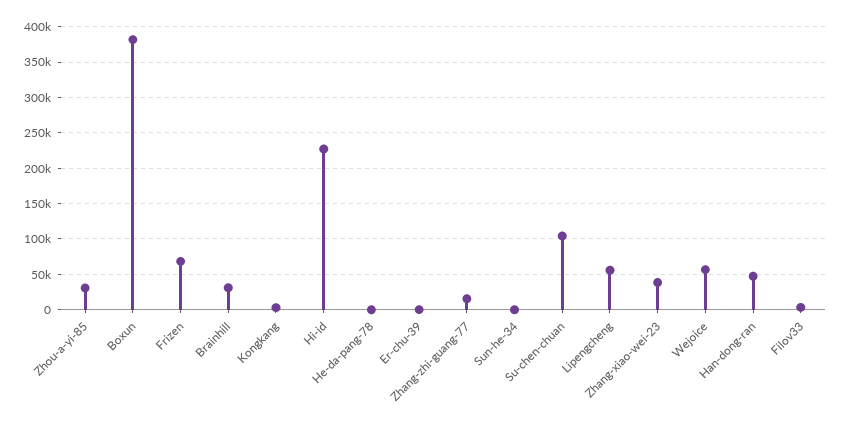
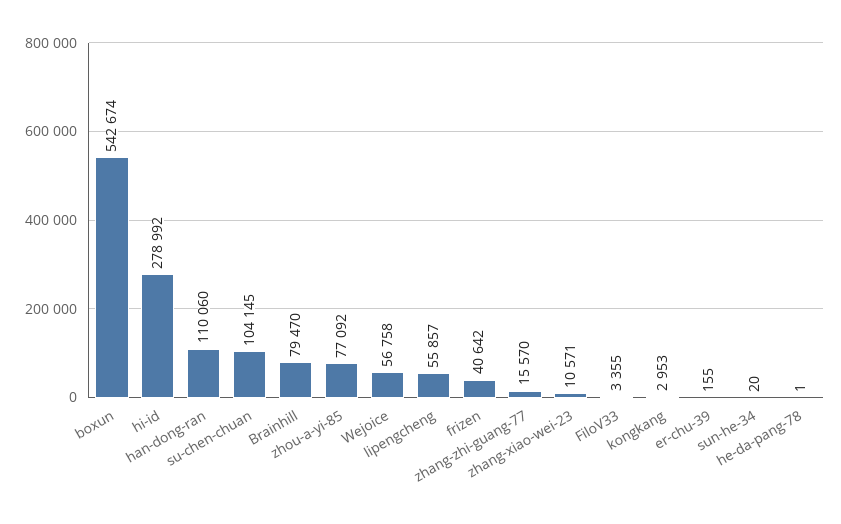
  {
-   "Zhou-a-yi-85": 30000,
+   "Zhou-a-yi-85": 77092,
-   "Boxun": 380000,
+   "Boxun": 542674,
-   "Frizen": 70000,
+   "Frizen": 40642,
-   "Brainhill": 30000,
+   "Brainhill": 79470,
    "Kongkang": 2953,
-   "Hi-id": 230000,
+   "Hi-id": 278992,
    "He-da-pang-78": 1,
    "Er-chu-39": 155,
    "Zhang-zhi-guang-77": 15570,
    "Sun-he-34": 20,
    "Su-chen-chuan": 104145,
    "Lipengcheng": 55857,
-   "Zhang-xiao-wei-23": 40000,
+   "Zhang-xiao-wei-23": 10571,
    "Wejoice": 56758,
-   "Han-dong-ran": 50000,
+   "Han-dong-ran": 110060,
    "Filov33": 3355
  }

